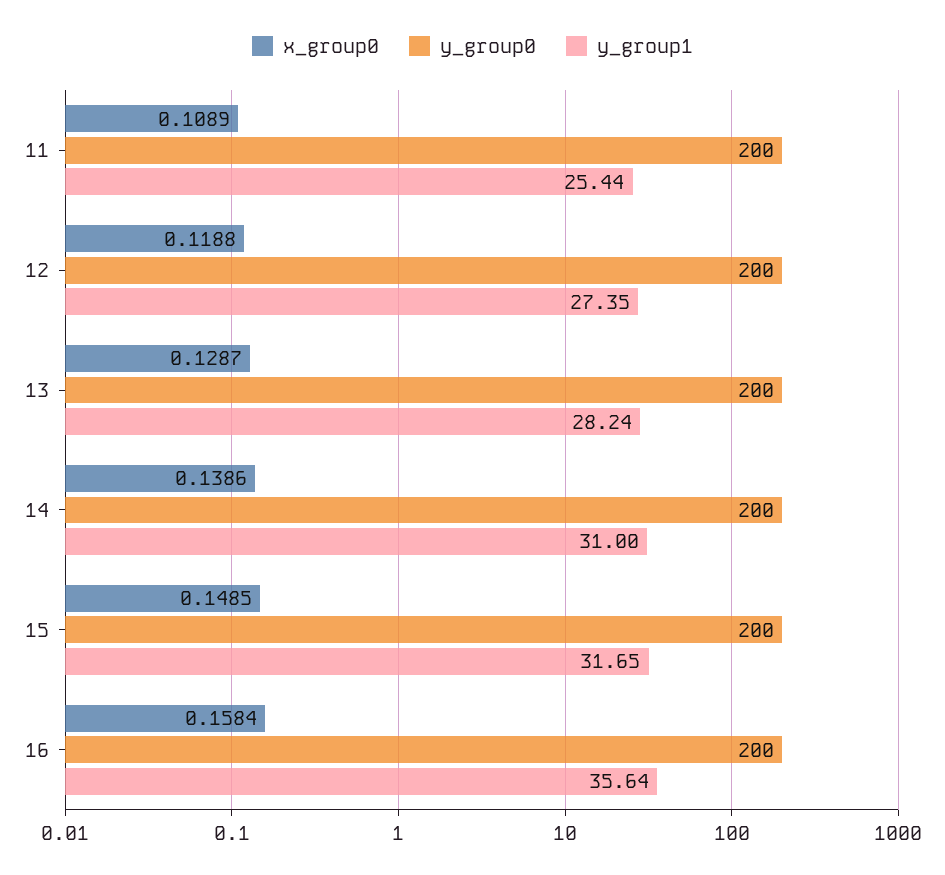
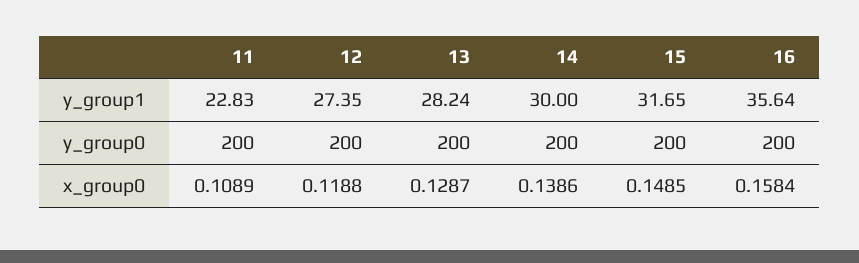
  {
    "x_group0": {
      "11": 0.1089,
      "12": 0.1188,
      "13": 0.1287,
      "14": 0.1386,
      "15": 0.1485,
      "16": 0.1584
    },
    "y_group0": {
      "11": 200,
      "12": 200,
      "13": 200,
      "14": 200,
      "15": 200,
      "16": 200
    },
    "y_group1": {
-     "11": 25.44,
+     "11": 22.83,
      "12": 27.35,
      "13": 28.24,
-     "14": 31,
+     "14": 30,
      "15": 31.65,
      "16": 35.64
    }
  }

